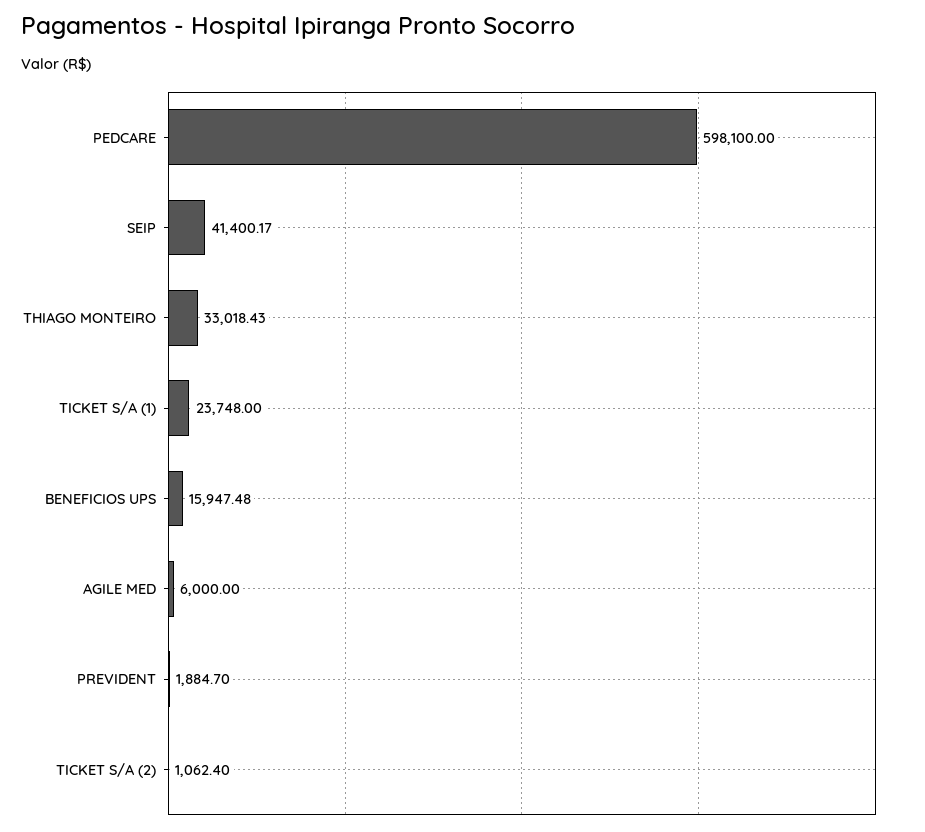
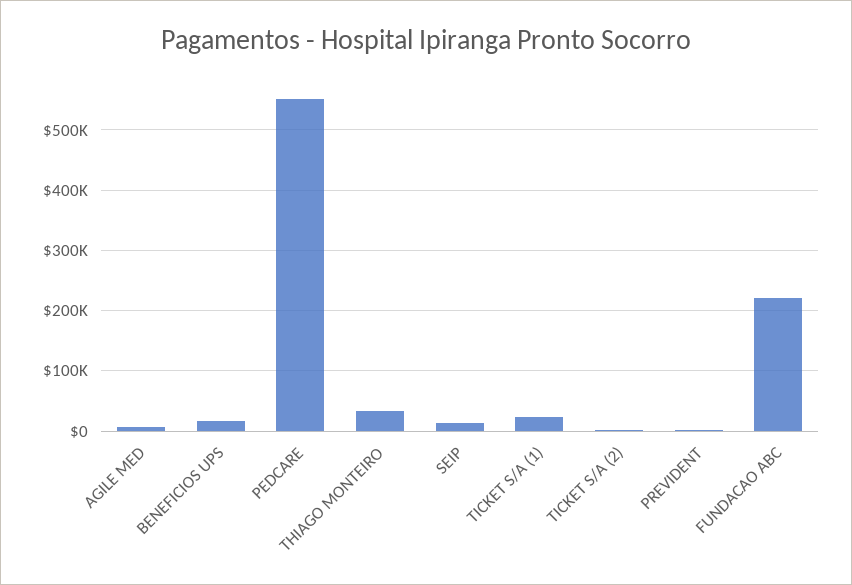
  {
-   "PEDCARE": 598100,
+   "PEDCARE": 550000,
-   "SEIP": 41400.17,
+   "SEIP": 10000,
    "THIAGO MONTEIRO": 33018.43,
    "TICKET S/A (1)": 23748,
    "BENEFICIOS UPS": 15947.48,
    "AGILE MED": 6000,
    "PREVIDENT": 1884.7,
-   "TICKET S/A (2)": 1062.4
+   "TICKET S/A (2)": 1062.4,
+   "FUNDACAO ABC": 220000
  }

